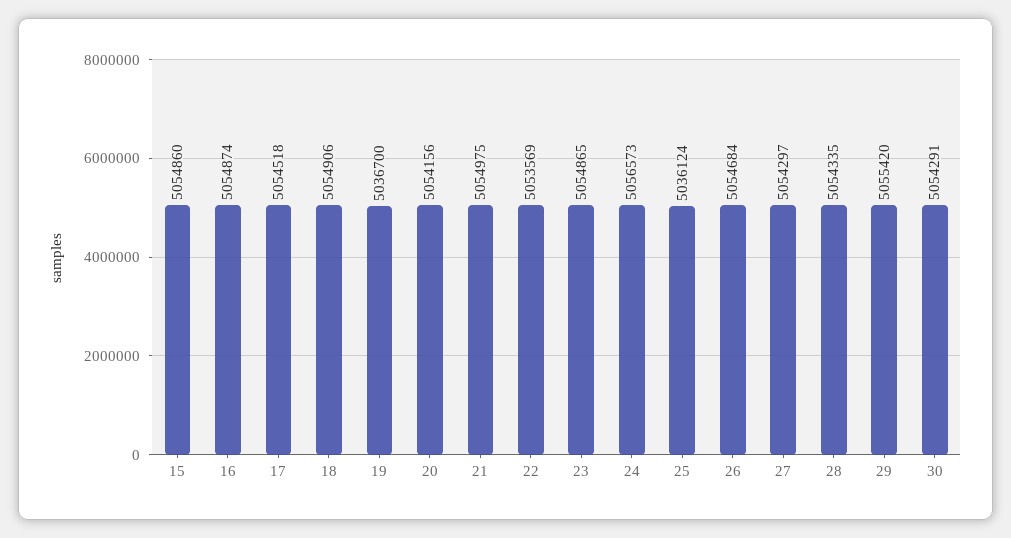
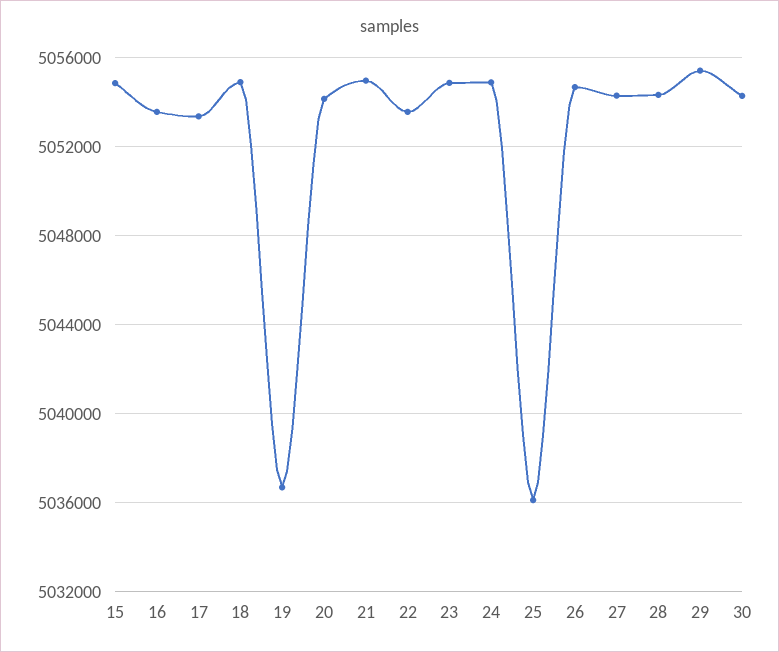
  {
    "15": 5054860,
-   "16": 5054874,
+   "16": 5053500,
-   "17": 5054518,
+   "17": 5053500,
    "18": 5054906,
    "19": 5036700,
    "20": 5054156,
    "21": 5054975,
    "22": 5053569,
    "23": 5054865,
-   "24": 5056573,
+   "24": 5055000,
    "25": 5036124,
    "26": 5054684,
    "27": 5054297,
    "28": 5054335,
    "29": 5055420,
    "30": 5054291
  }

